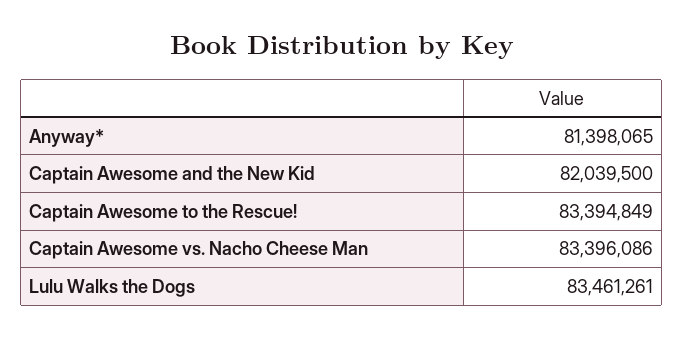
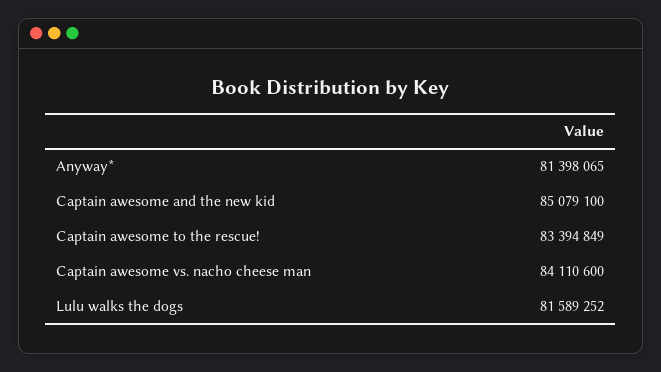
  {
    "Anyway*": 81398065,
-   "Captain Awesome and the New Kid": 82039500,
+   "Captain Awesome and the New Kid": 85079100,
    "Captain Awesome to the Rescue!": 83394849,
-   "Captain Awesome vs. Nacho Cheese Man": 83396086,
+   "Captain Awesome vs. Nacho Cheese Man": 84110600,
-   "Lulu Walks the Dogs": 83461261
+   "Lulu Walks the Dogs": 81589252
  }

